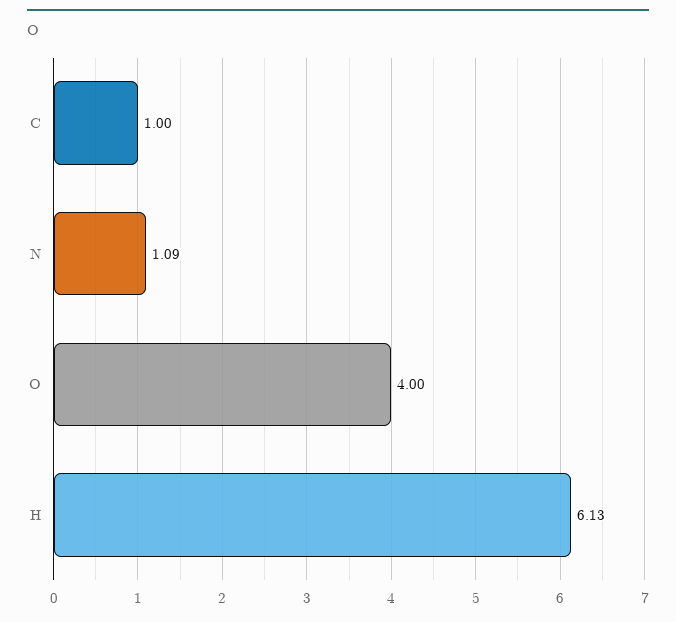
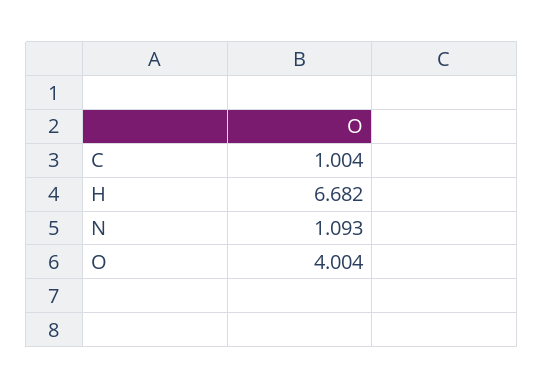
  {
    "C": 1.004,
    "N": 1.093,
    "O": 4.004,
-   "H": 6.13
+   "H": 6.682
  }

